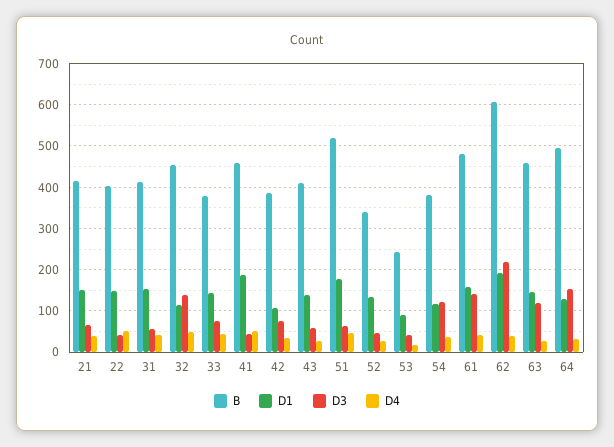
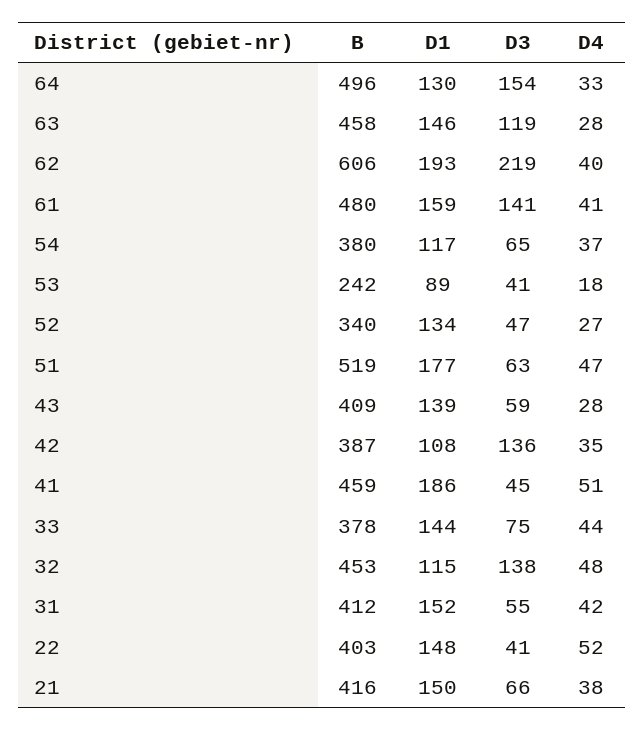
  {
    "B": {
      "21": 416,
      "22": 403,
      "31": 412,
      "32": 453,
      "33": 378,
      "41": 459,
      "42": 387,
      "43": 409,
      "51": 519,
      "52": 340,
      "53": 242,
      "54": 380,
      "61": 480,
      "62": 606,
      "63": 458,
      "64": 496
    },
    "D1": {
      "21": 150,
      "22": 148,
      "31": 152,
      "32": 115,
      "33": 144,
      "41": 186,
      "42": 108,
      "43": 139,
      "51": 177,
      "52": 134,
      "53": 89,
      "54": 117,
      "61": 159,
      "62": 193,
      "63": 146,
      "64": 130
    },
    "D3": {
      "21": 66,
      "22": 41,
      "31": 55,
      "32": 138,
      "33": 75,
      "41": 45,
-     "42": 80,
+     "42": 136,
      "43": 59,
      "51": 63,
      "52": 47,
      "53": 41,
-     "54": 120,
+     "54": 65,
      "61": 141,
      "62": 219,
      "63": 119,
      "64": 154
    },
    "D4": {
      "21": 38,
      "22": 52,
      "31": 42,
      "32": 48,
      "33": 44,
      "41": 51,
      "42": 35,
      "43": 28,
      "51": 47,
      "52": 27,
      "53": 18,
      "54": 37,
      "61": 41,
      "62": 40,
      "63": 28,
      "64": 33
    }
  }

